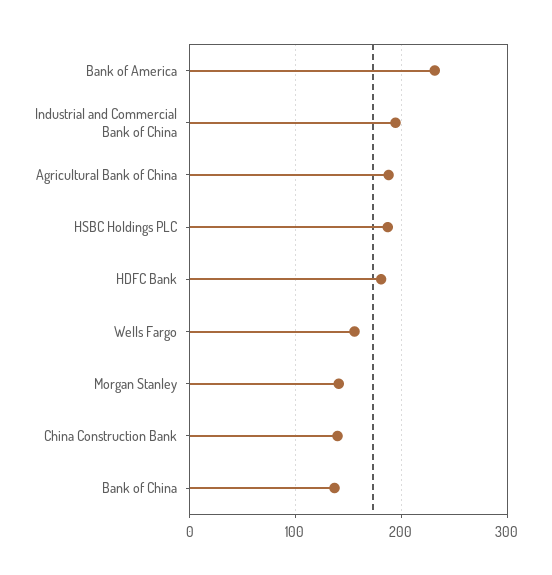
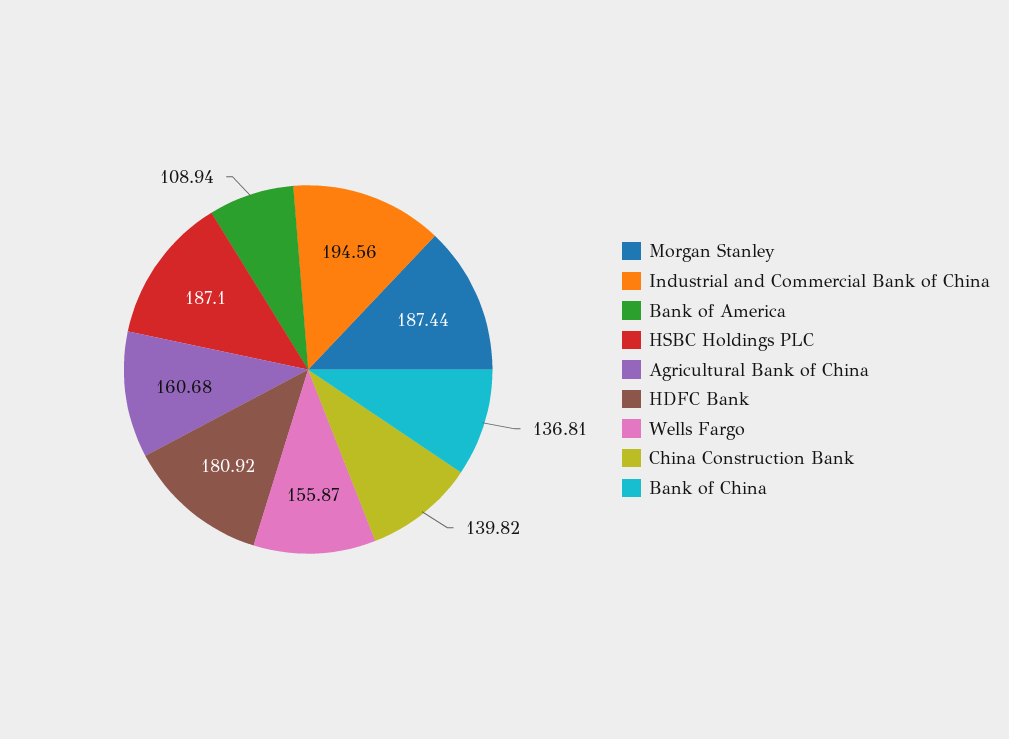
  {
-   "Bank of America": 230,
+   "Bank of America": 108.94,
    "Industrial and Commercial Bank of China": 194.56,
-   "Agricultural Bank of China": 190,
+   "Agricultural Bank of China": 160.68,
    "HSBC Holdings PLC": 187.1,
    "HDFC Bank": 180.92,
    "Wells Fargo": 155.87,
-   "Morgan Stanley": 140,
+   "Morgan Stanley": 187.44,
    "China Construction Bank": 139.82,
    "Bank of China": 136.81
  }

